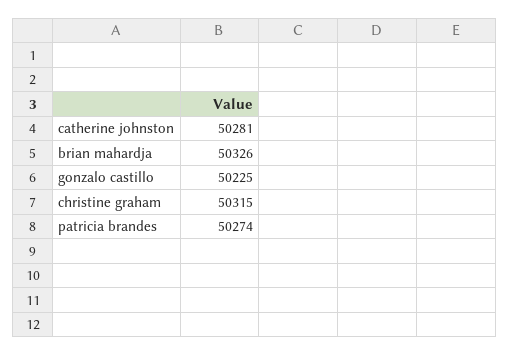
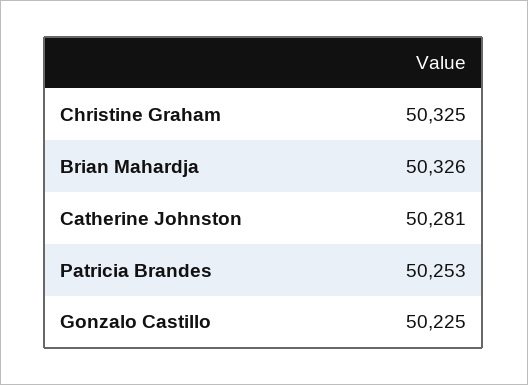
  {
    "catherine johnston": 50281,
    "brian mahardja": 50326,
    "gonzalo castillo": 50225,
-   "christine graham": 50315,
+   "christine graham": 50325,
-   "patricia brandes": 50274
+   "patricia brandes": 50253
  }

